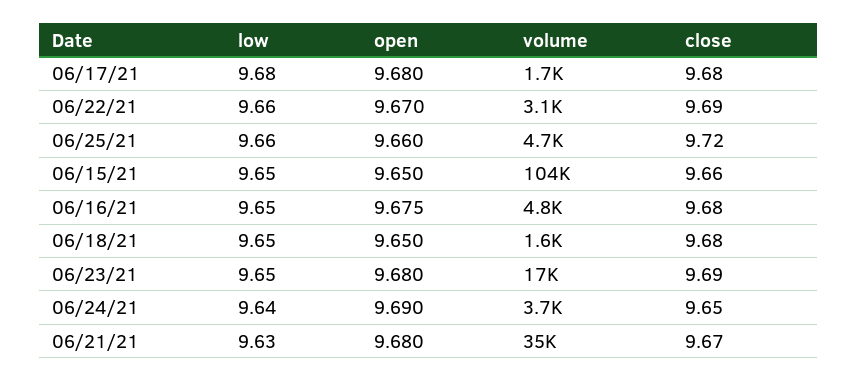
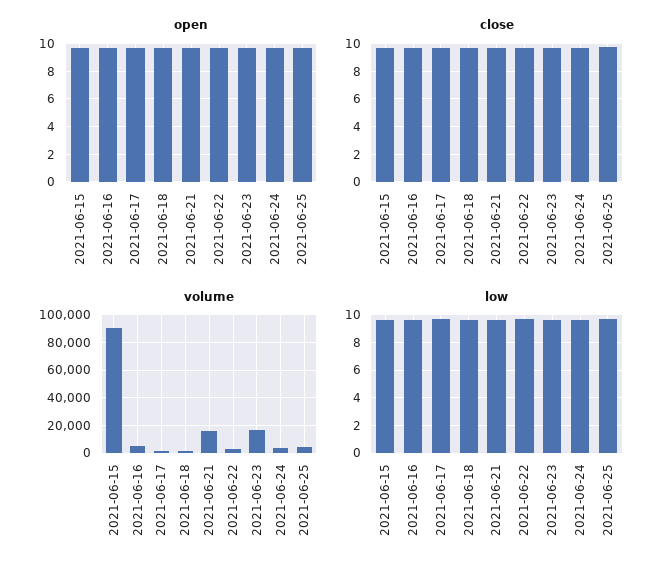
  {
    "low": {
      "06/17/21": 9.68,
      "06/22/21": 9.66,
      "06/25/21": 9.66,
      "06/15/21": 9.65,
      "06/16/21": 9.65,
      "06/18/21": 9.65,
      "06/23/21": 9.65,
      "06/24/21": 9.64,
      "06/21/21": 9.63
    },
    "open": {
      "06/17/21": 9.68,
      "06/22/21": 9.67,
      "06/25/21": 9.66,
      "06/15/21": 9.65,
      "06/16/21": 9.675,
      "06/18/21": 9.65,
      "06/23/21": 9.68,
      "06/24/21": 9.69,
      "06/21/21": 9.68
    },
    "volume": {
      "06/17/21": 1700,
      "06/22/21": 3100,
      "06/25/21": 4700,
-     "06/15/21": 104000,
+     "06/15/21": 90000,
      "06/16/21": 4800,
      "06/18/21": 1600,
      "06/23/21": 17000,
      "06/24/21": 3700,
-     "06/21/21": 35000
+     "06/21/21": 15000
    },
    "close": {
      "06/17/21": 9.68,
      "06/22/21": 9.69,
      "06/25/21": 9.72,
      "06/15/21": 9.66,
      "06/16/21": 9.68,
      "06/18/21": 9.68,
      "06/23/21": 9.69,
      "06/24/21": 9.65,
      "06/21/21": 9.67
    }
  }

